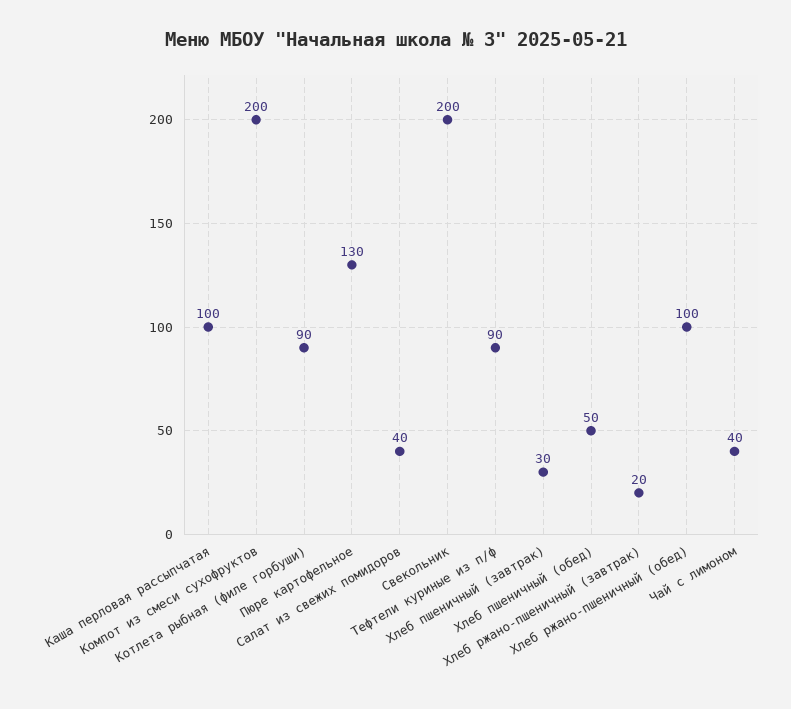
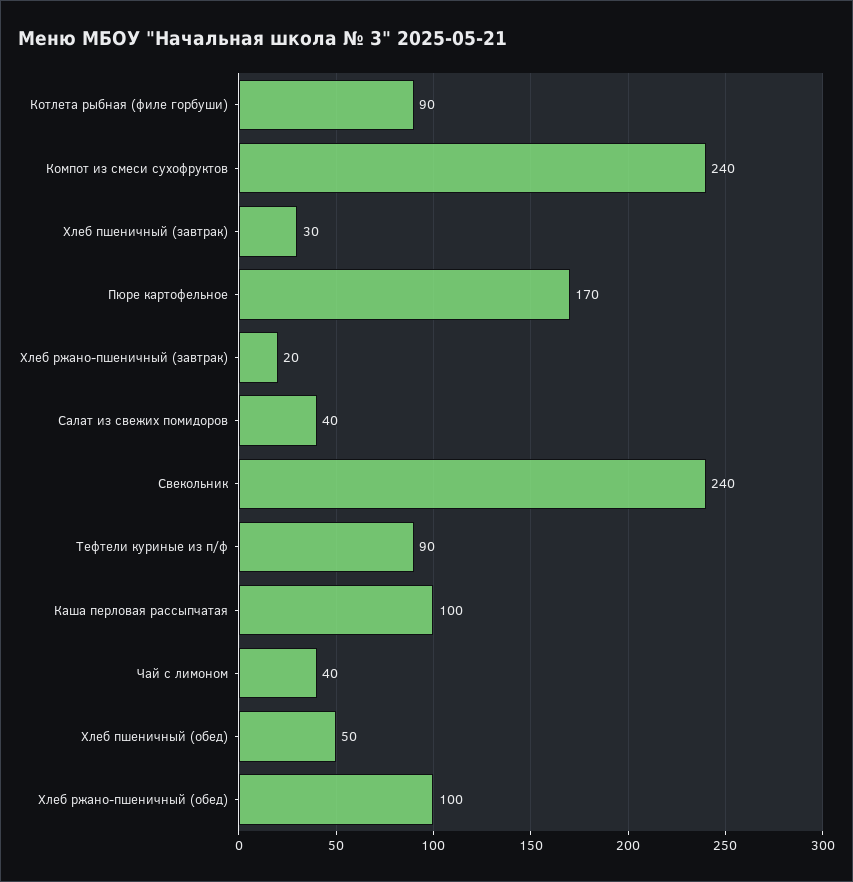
  {
    "Каша перловая рассыпчатая": 100,
-   "Компот из смеси сухофруктов": 200,
+   "Компот из смеси сухофруктов": 240,
    "Котлета рыбная (филе горбуши)": 90,
-   "Пюре картофельное": 130,
+   "Пюре картофельное": 170,
    "Салат из свежих помидоров": 40,
-   "Свекольник": 200,
+   "Свекольник": 240,
    "Тефтели куриные из п/ф": 90,
    "Хлеб пшеничный (завтрак)": 30,
    "Хлеб пшеничный (обед)": 50,
    "Хлеб ржано-пшеничный (завтрак)": 20,
    "Хлеб ржано-пшеничный (обед)": 100,
    "Чай с лимоном": 40
  }

